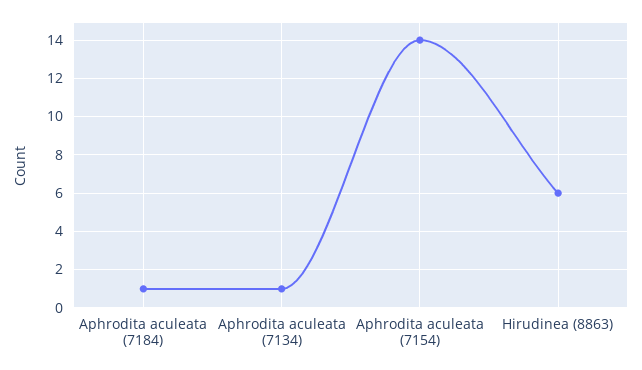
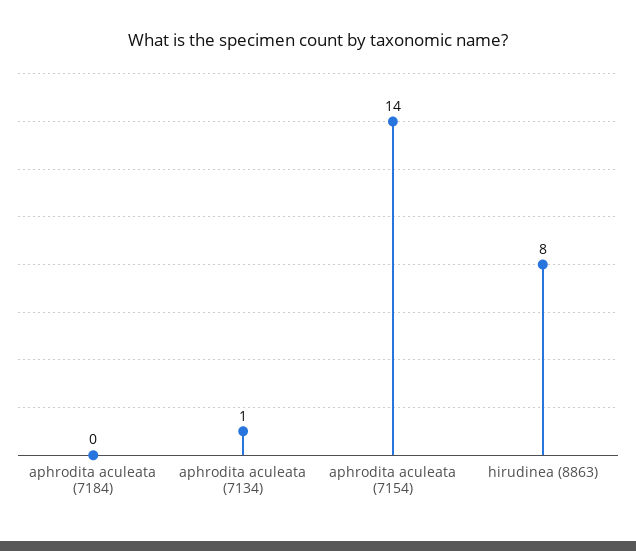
  {
-   "Aphrodita aculeata (7184)": 1,
+   "Aphrodita aculeata (7184)": 0,
    "Aphrodita aculeata (7134)": 1,
    "Aphrodita aculeata (7154)": 14,
-   "Hirudinea (8863)": 6
+   "Hirudinea (8863)": 8
  }

